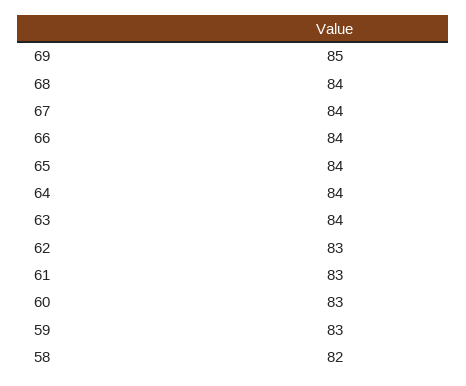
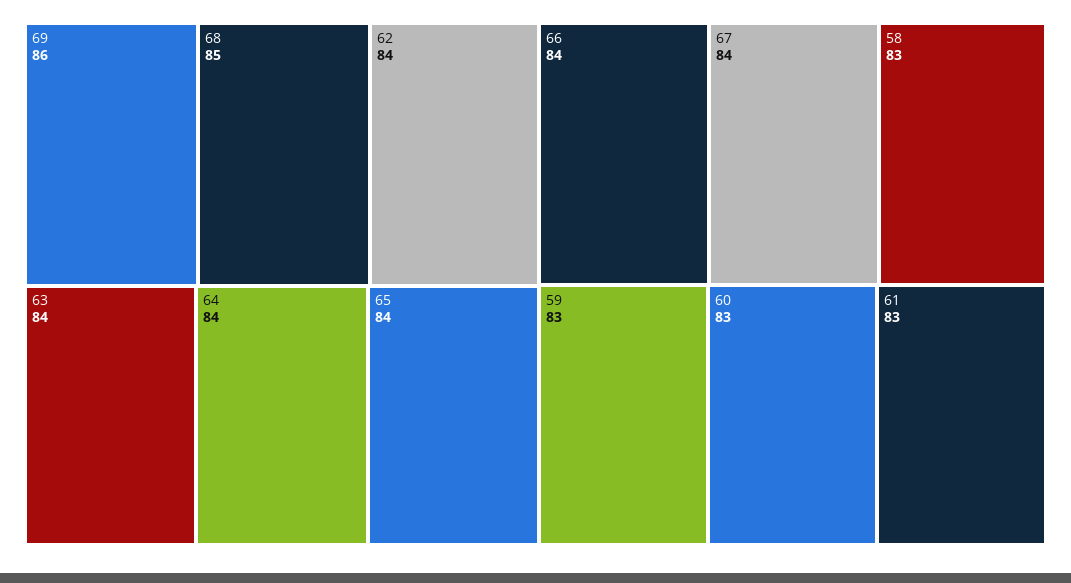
  {
-   "69": 85,
+   "69": 86,
-   "68": 84,
+   "68": 85,
    "67": 84,
    "66": 84,
    "65": 84,
    "64": 84,
    "63": 84,
-   "62": 83,
+   "62": 84,
    "61": 83,
    "60": 83,
    "59": 83,
-   "58": 82
+   "58": 83
  }

